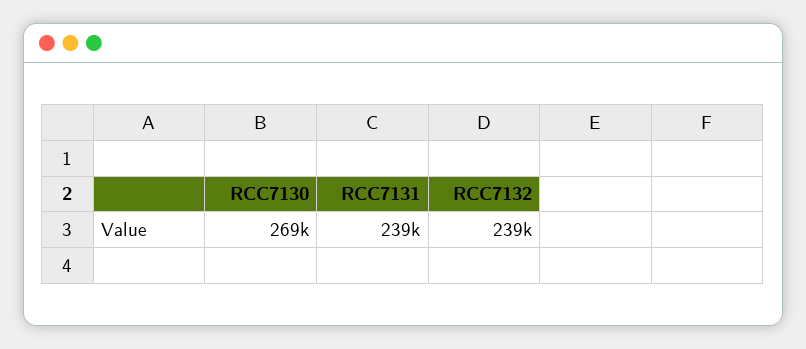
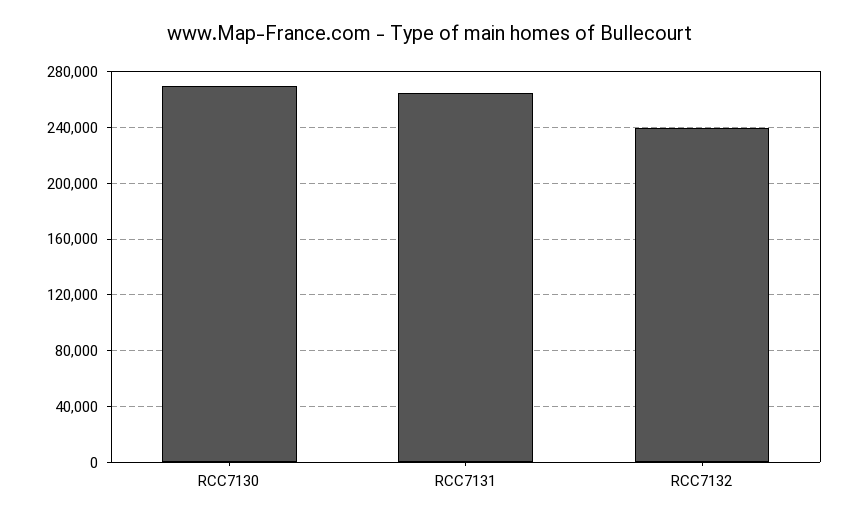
  {
    "RCC7130": 269000,
-   "RCC7131": 239000,
+   "RCC7131": 265000,
    "RCC7132": 239000
  }

